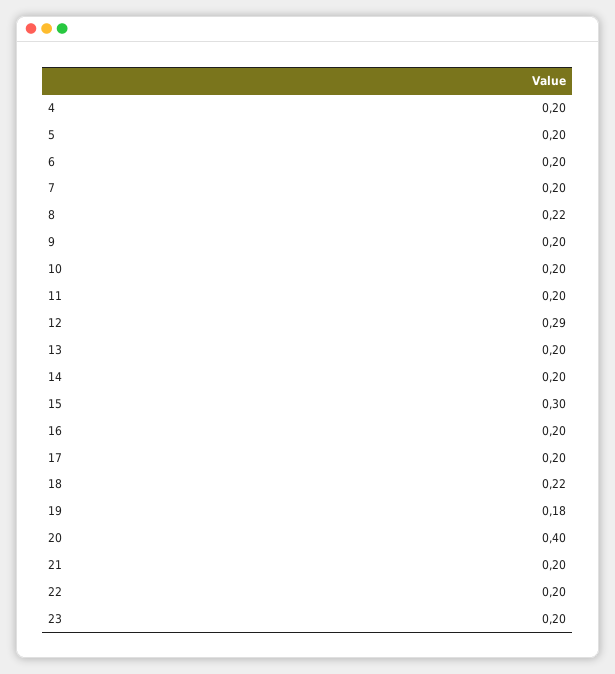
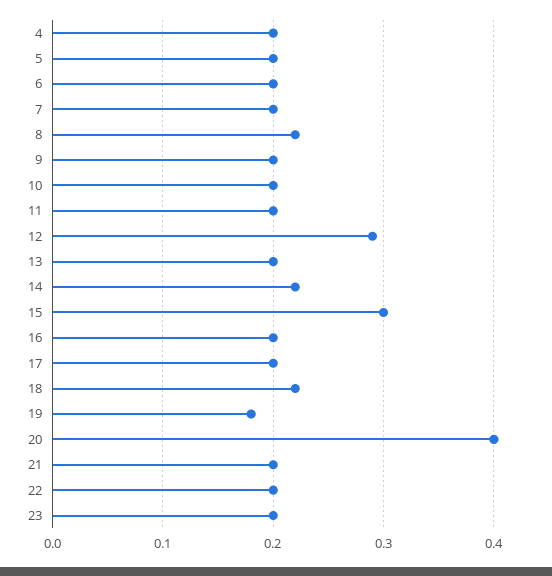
  {
    "4": 0.2,
    "5": 0.2,
    "6": 0.2,
    "7": 0.2,
    "8": 0.22,
    "9": 0.2,
    "10": 0.2,
    "11": 0.2,
    "12": 0.29,
    "13": 0.2,
-   "14": 0.2,
+   "14": 0.22,
    "15": 0.3,
    "16": 0.2,
    "17": 0.2,
    "18": 0.22,
    "19": 0.18,
    "20": 0.4,
    "21": 0.2,
    "22": 0.2,
    "23": 0.2
  }

